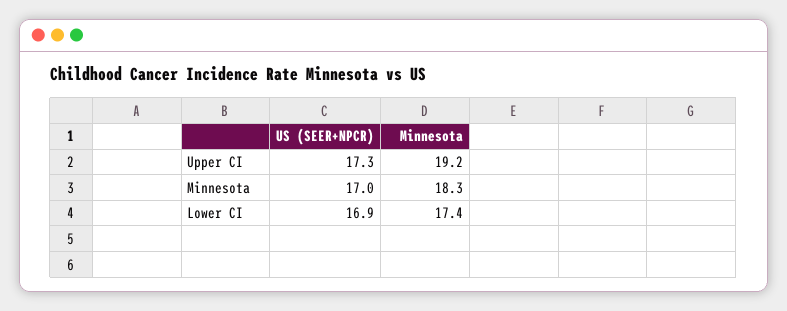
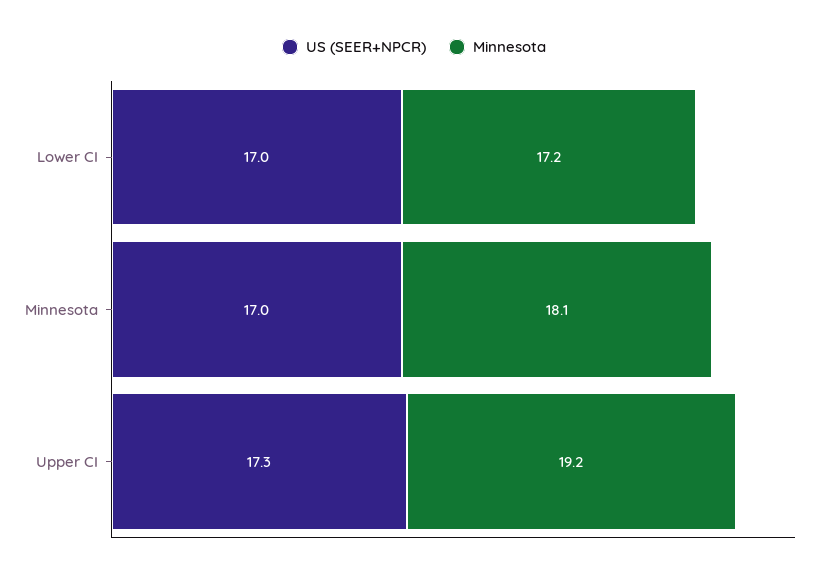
  {
    "US (SEER+NPCR)": {
      "Upper CI": 17.3,
      "Minnesota": 17,
-     "Lower CI": 16.9
+     "Lower CI": 17
    },
    "Minnesota": {
      "Upper CI": 19.2,
-     "Minnesota": 18.3,
+     "Minnesota": 18.1,
-     "Lower CI": 17.4
+     "Lower CI": 17.2
    }
  }

